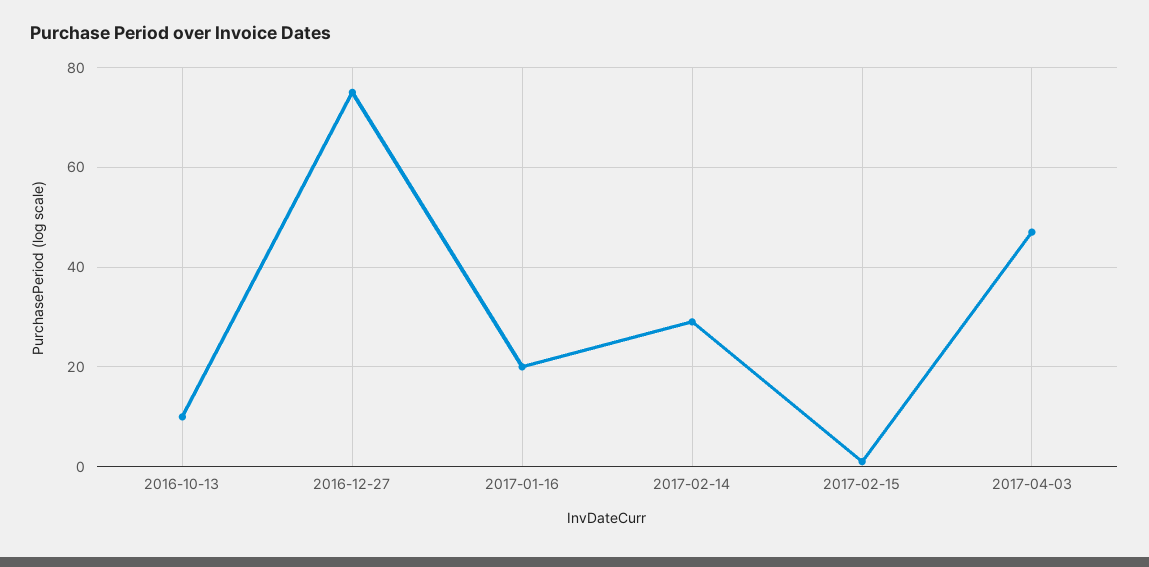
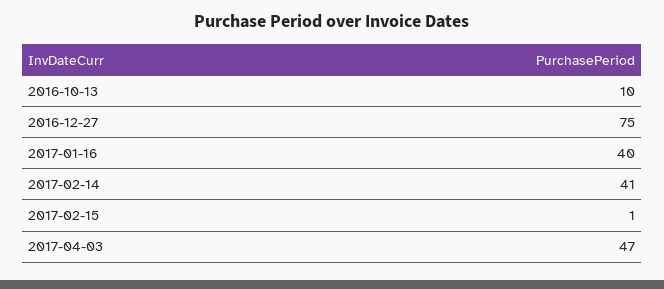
  {
    "2016-10-13": 10,
    "2016-12-27": 75,
-   "2017-01-16": 20,
+   "2017-01-16": 40,
-   "2017-02-14": 30,
+   "2017-02-14": 41,
    "2017-02-15": 1,
    "2017-04-03": 47
  }

